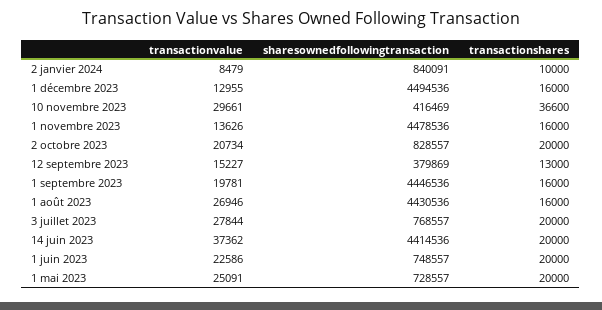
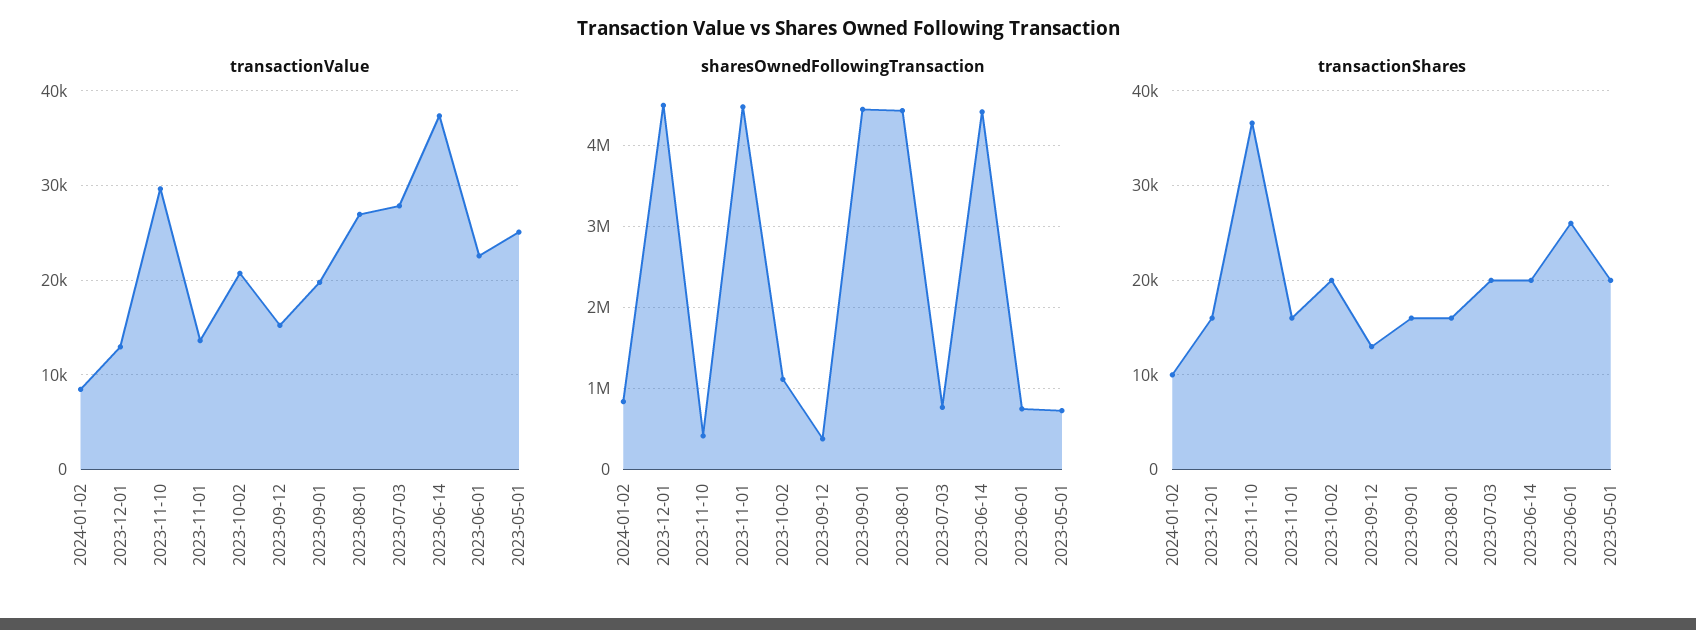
  {
    "transactionvalue": {
      "2 janvier 2024": 8479,
      "1 décembre 2023": 12955,
      "10 novembre 2023": 29661,
      "1 novembre 2023": 13626,
      "2 octobre 2023": 20734,
      "12 septembre 2023": 15227,
      "1 septembre 2023": 19781,
      "1 août 2023": 26946,
      "3 juillet 2023": 27844,
      "14 juin 2023": 37362,
      "1 juin 2023": 22586,
      "1 mai 2023": 25091
    },
    "sharesownedfollowingtransaction": {
      "2 janvier 2024": 840091,
      "1 décembre 2023": 4494536,
      "10 novembre 2023": 416469,
      "1 novembre 2023": 4478536,
-     "2 octobre 2023": 828557,
+     "2 octobre 2023": 1100000,
      "12 septembre 2023": 379869,
      "1 septembre 2023": 4446536,
      "1 août 2023": 4430536,
      "3 juillet 2023": 768557,
      "14 juin 2023": 4414536,
      "1 juin 2023": 748557,
      "1 mai 2023": 728557
    },
    "transactionshares": {
      "2 janvier 2024": 10000,
      "1 décembre 2023": 16000,
      "10 novembre 2023": 36600,
      "1 novembre 2023": 16000,
      "2 octobre 2023": 20000,
      "12 septembre 2023": 13000,
      "1 septembre 2023": 16000,
      "1 août 2023": 16000,
      "3 juillet 2023": 20000,
      "14 juin 2023": 20000,
-     "1 juin 2023": 20000,
+     "1 juin 2023": 26000,
      "1 mai 2023": 20000
    }
  }

